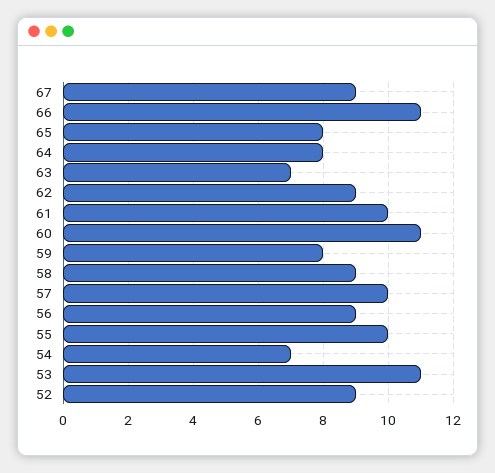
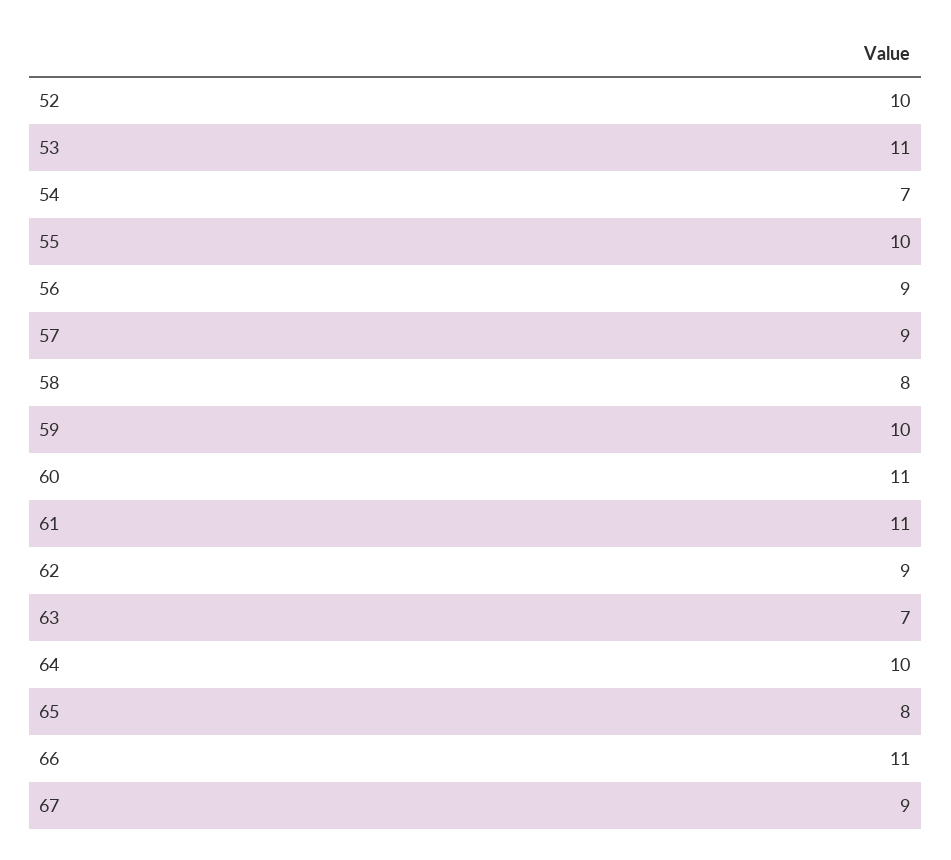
  {
    "67": 9,
    "66": 11,
    "65": 8,
-   "64": 8,
+   "64": 10,
    "63": 7,
    "62": 9,
-   "61": 10,
+   "61": 11,
    "60": 11,
-   "59": 8,
+   "59": 10,
-   "58": 9,
+   "58": 8,
-   "57": 10,
+   "57": 9,
    "56": 9,
    "55": 10,
    "54": 7,
    "53": 11,
-   "52": 9
+   "52": 10
  }

